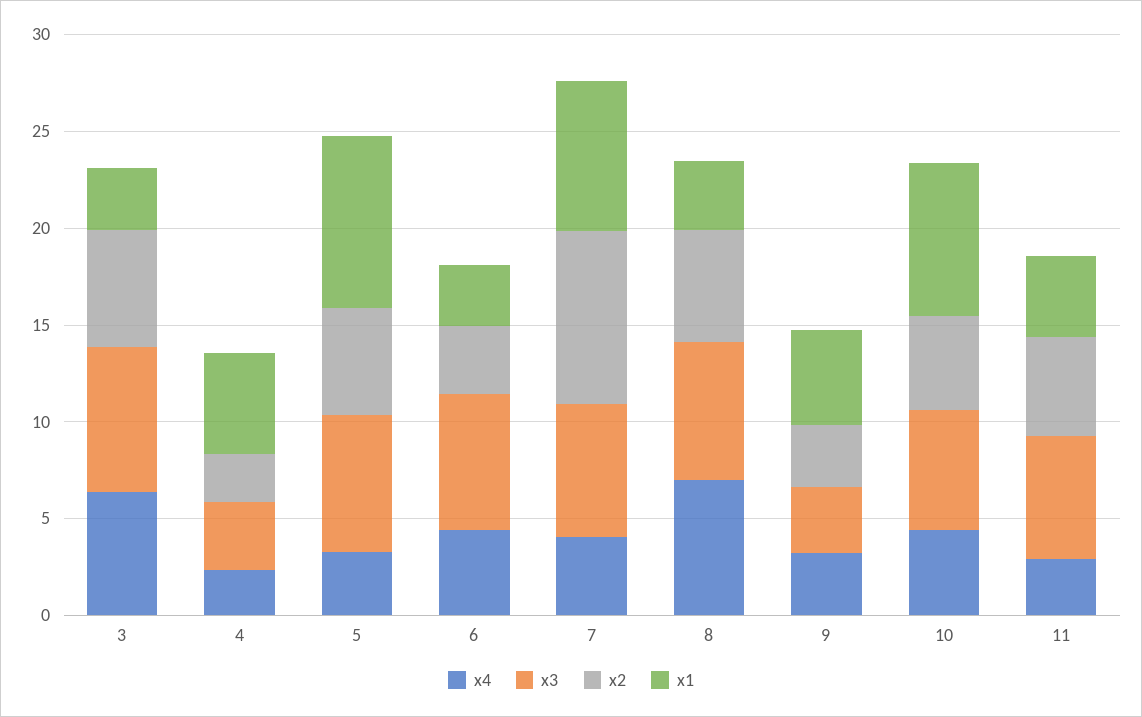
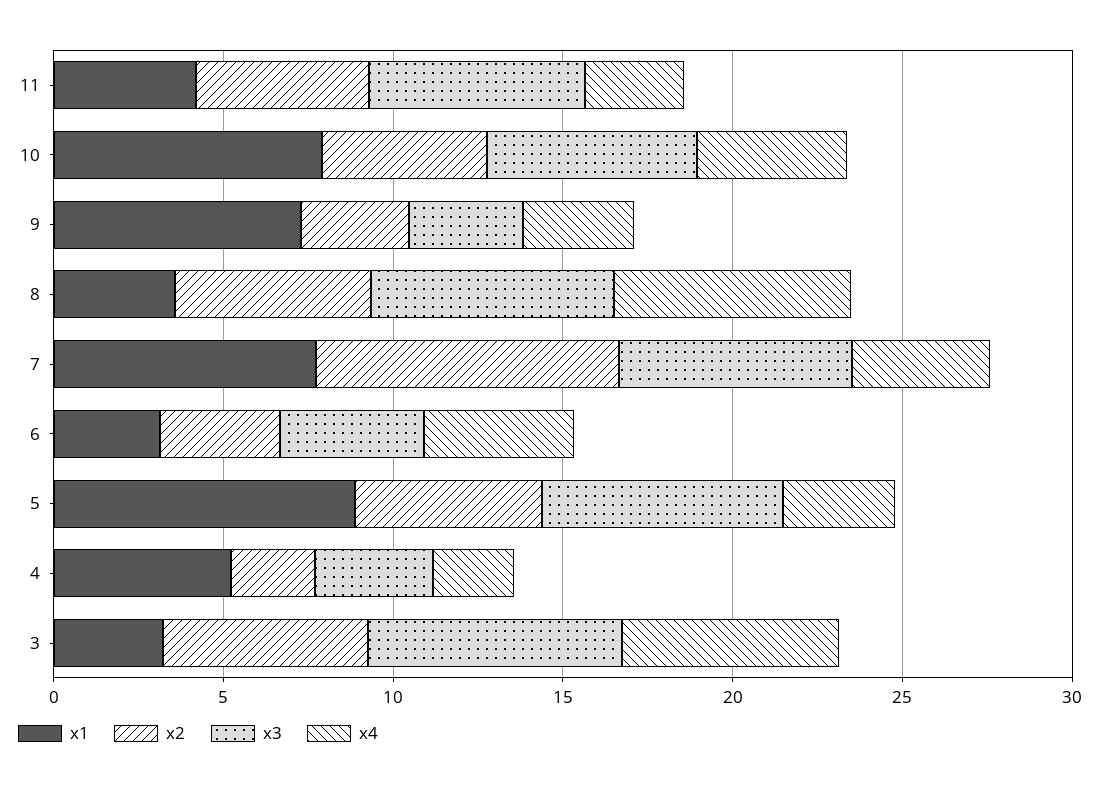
  {
    "x4": {
      "3": 6,
      "4": 2,
      "5": 3,
      "6": 4,
      "7": 4,
      "8": 7,
      "9": 3,
      "10": 4,
      "11": 3
    },
    "x3": {
      "3": 7,
      "4": 3,
      "5": 7,
-     "6": 7,
+     "6": 4,
      "7": 7,
      "8": 7,
      "9": 3,
      "10": 6,
      "11": 6
    },
    "x2": {
      "3": 6,
      "4": 2,
      "5": 6,
      "6": 4,
      "7": 9,
      "8": 6,
      "9": 3,
      "10": 5,
      "11": 5
    },
    "x1": {
      "3": 3,
      "4": 5,
      "5": 9,
      "6": 3,
      "7": 8,
      "8": 4,
-     "9": 5,
+     "9": 7,
      "10": 8,
      "11": 4
    }
  }

